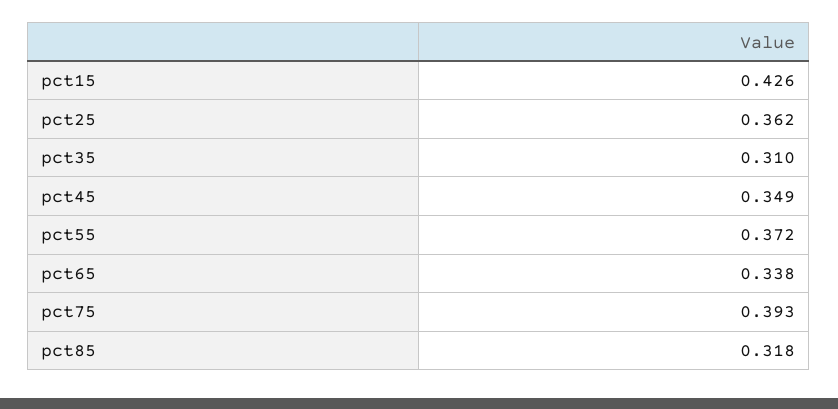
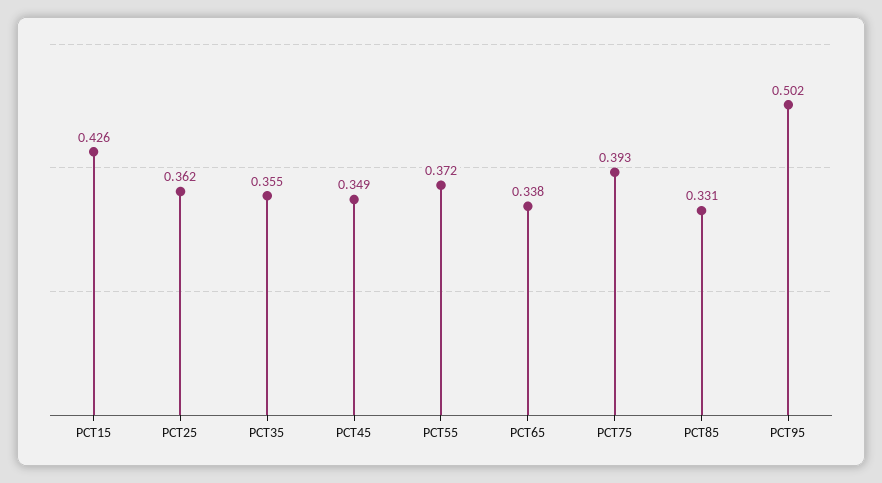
  {
    "pct15": 0.426,
    "pct25": 0.362,
-   "pct35": 0.31,
+   "pct35": 0.355,
    "pct45": 0.349,
    "pct55": 0.372,
    "pct65": 0.338,
    "pct75": 0.393,
-   "pct85": 0.318
+   "pct85": 0.331,
+   "PCT95": 0.502
  }

